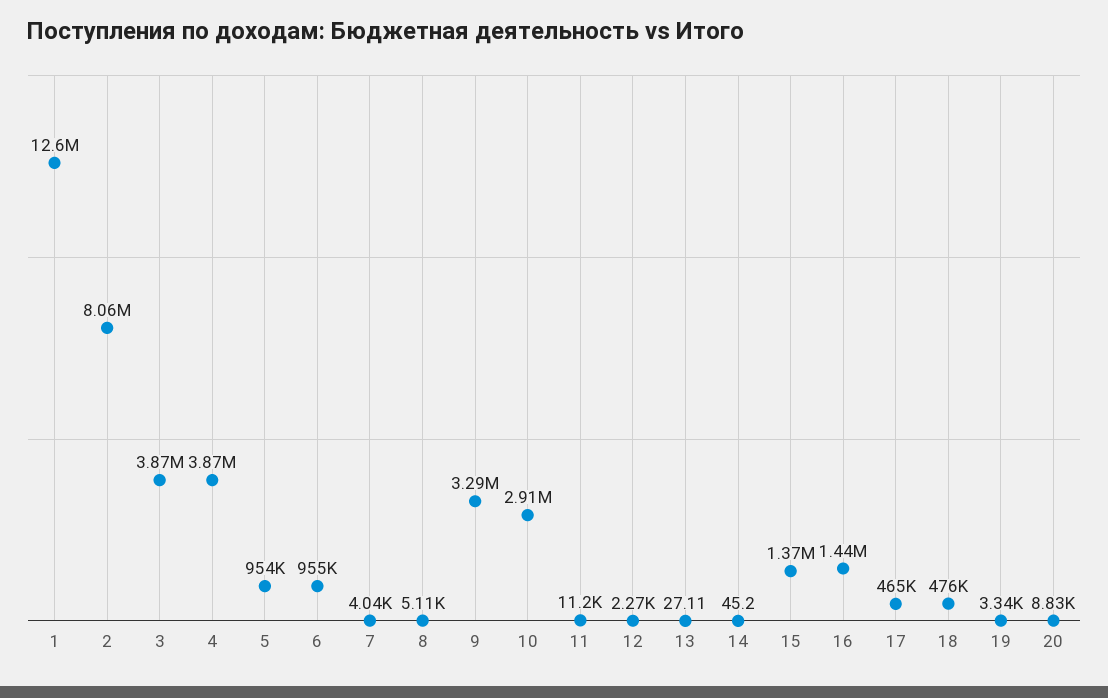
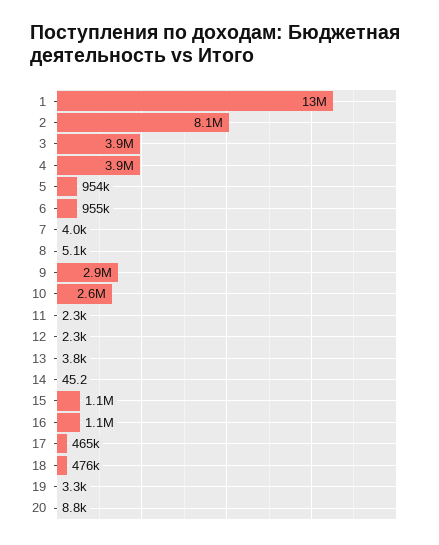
  {
    "1": 12600000,
    "2": 8060000,
    "3": 3870000,
    "4": 3870000,
    "5": 954000,
    "6": 955000,
    "7": 4040,
    "8": 5110,
-   "9": 3290000,
+   "9": 2900000,
-   "10": 2910000,
+   "10": 2600000,
-   "11": 11200,
+   "11": 2300,
    "12": 2270,
-   "13": 27.11,
+   "13": 3800,
    "14": 45.2,
-   "15": 1370000,
+   "15": 1100000,
-   "16": 1440000,
+   "16": 1100000,
    "17": 465000,
    "18": 476000,
    "19": 3340,
    "20": 8830
  }

